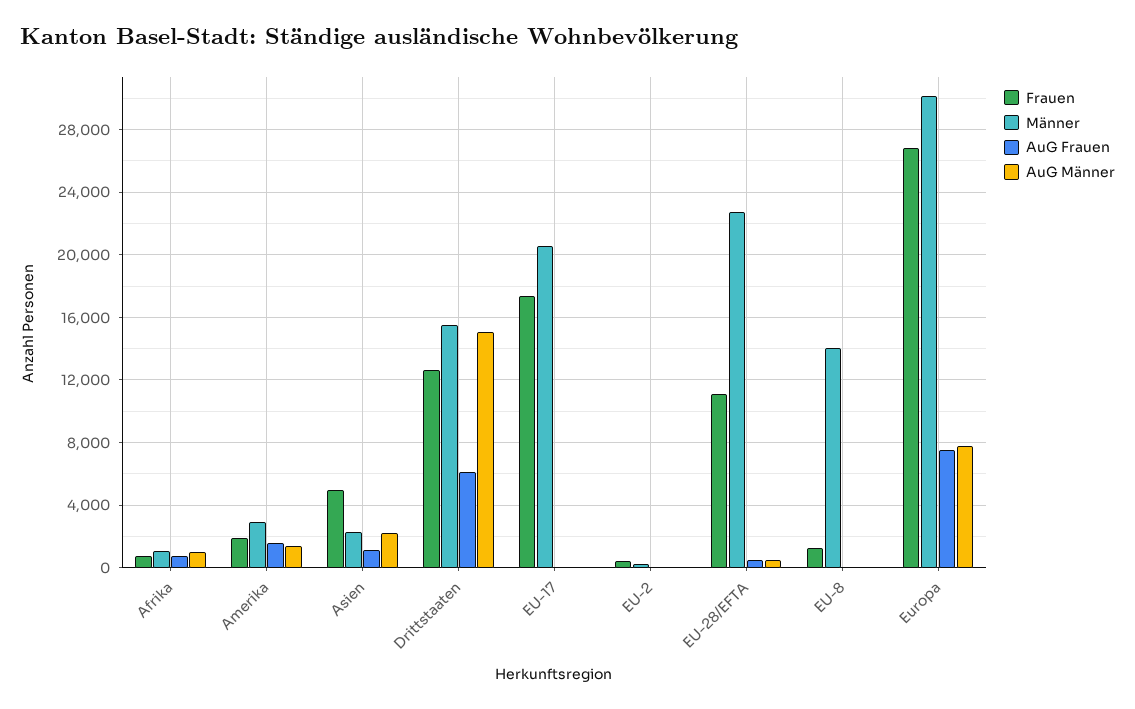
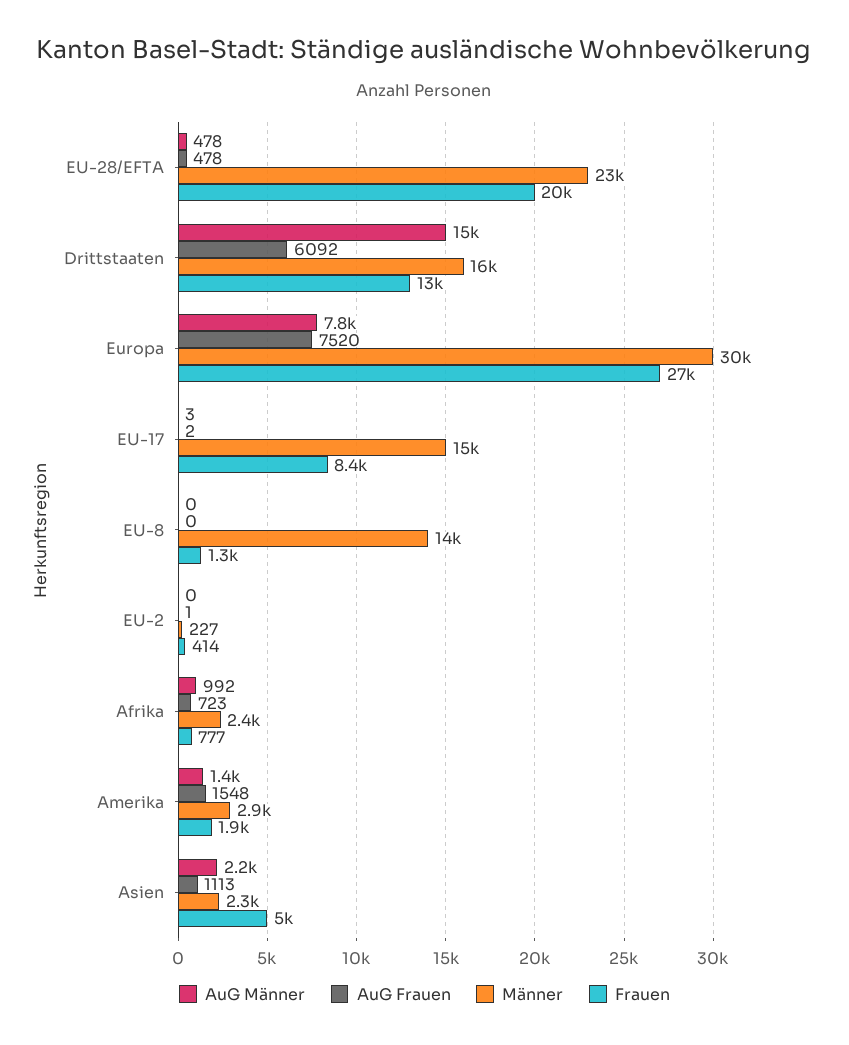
  {
    "Frauen": {
      "Afrika": 777,
      "Amerika": 1900,
      "Asien": 5000,
      "Drittstaaten": 13000,
-     "EU-17": 17500,
+     "EU-17": 8400,
      "EU-2": 414,
-     "EU-28/EFTA": 11000,
+     "EU-28/EFTA": 20000,
      "EU-8": 1300,
      "Europa": 27000
    },
    "Männer": {
-     "Afrika": 1000,
+     "Afrika": 2400,
      "Amerika": 2900,
      "Asien": 2300,
      "Drittstaaten": 16000,
-     "EU-17": 20500,
+     "EU-17": 15000,
      "EU-2": 227,
      "EU-28/EFTA": 23000,
      "EU-8": 14000,
      "Europa": 30000
    },
    "AuG Frauen": {
      "Afrika": 723,
      "Amerika": 1548,
      "Asien": 1113,
      "Drittstaaten": 6092,
      "EU-17": 2,
      "EU-2": 1,
      "EU-28/EFTA": 478,
      "EU-8": 0,
      "Europa": 7520
    },
    "AuG Männer": {
      "Afrika": 992,
      "Amerika": 1400,
      "Asien": 2200,
      "Drittstaaten": 15000,
      "EU-17": 3,
      "EU-2": 0,
      "EU-28/EFTA": 478,
      "EU-8": 0,
      "Europa": 7800
    }
  }

